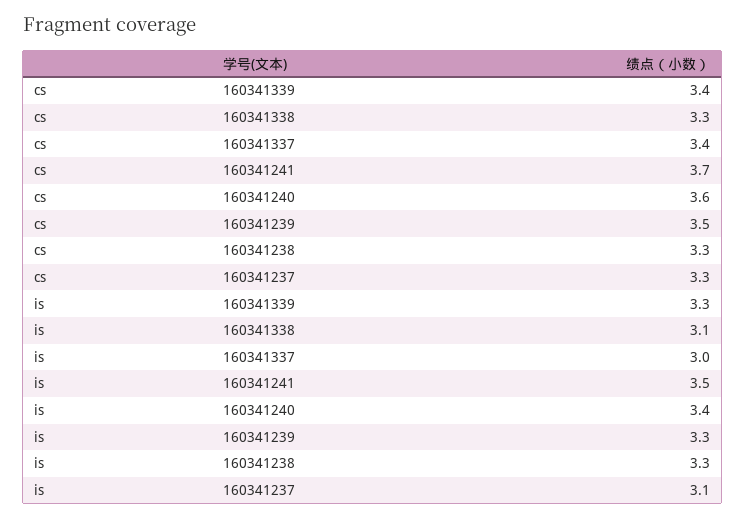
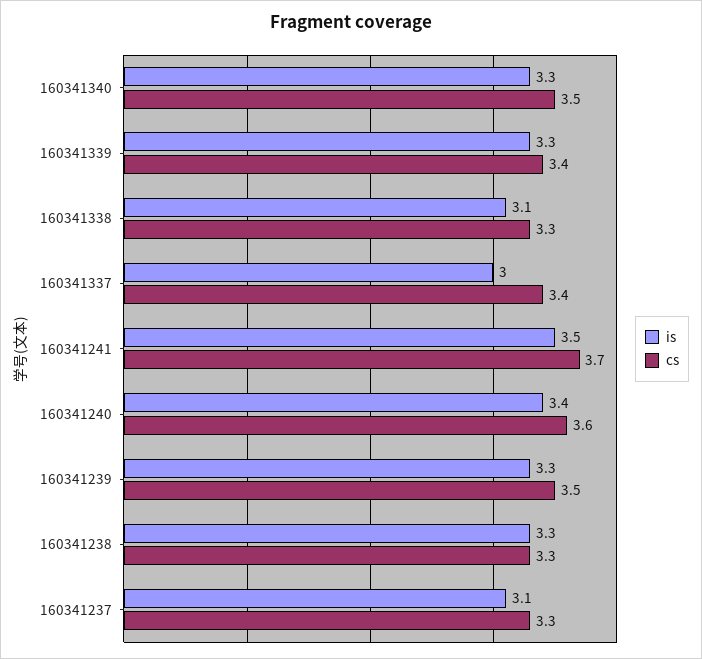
  {
    "cs": {
      "160341339": 3.4,
      "160341338": 3.3,
      "160341337": 3.4,
      "160341241": 3.7,
      "160341240": 3.6,
      "160341239": 3.5,
      "160341238": 3.3,
-     "160341237": 3.3
+     "160341237": 3.3,
+     "160341340": 3.5
    },
    "is": {
      "160341339": 3.3,
      "160341338": 3.1,
      "160341337": 3,
      "160341241": 3.5,
      "160341240": 3.4,
      "160341239": 3.3,
      "160341238": 3.3,
-     "160341237": 3.1
+     "160341237": 3.1,
+     "160341340": 3.3
    }
  }

